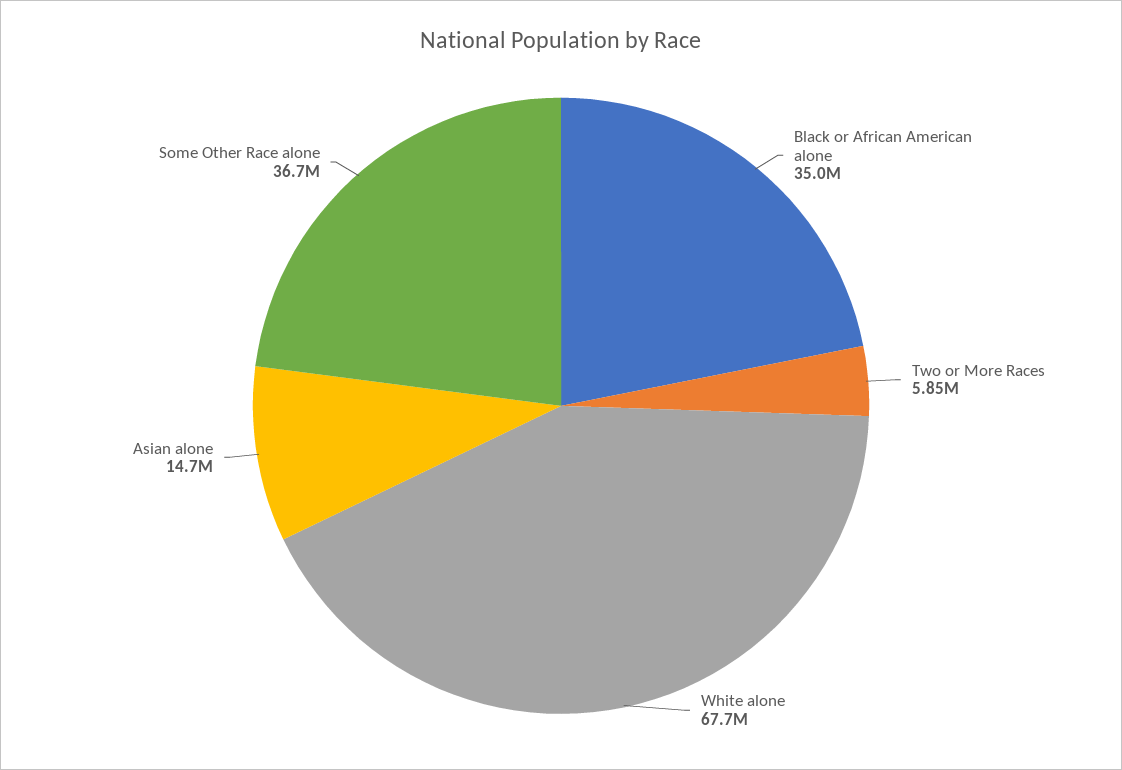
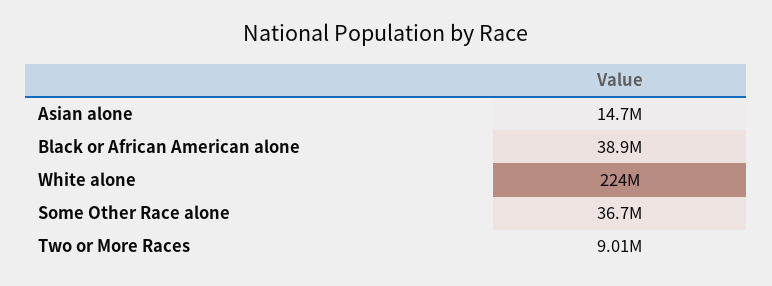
  {
-   "Black or African American alone": 35000000,
+   "Black or African American alone": 38900000,
-   "Two or More Races": 5850000,
+   "Two or More Races": 9010000,
-   "White alone": 67700000,
+   "White alone": 224000000,
    "Asian alone": 14700000,
    "Some Other Race alone": 36700000
  }

